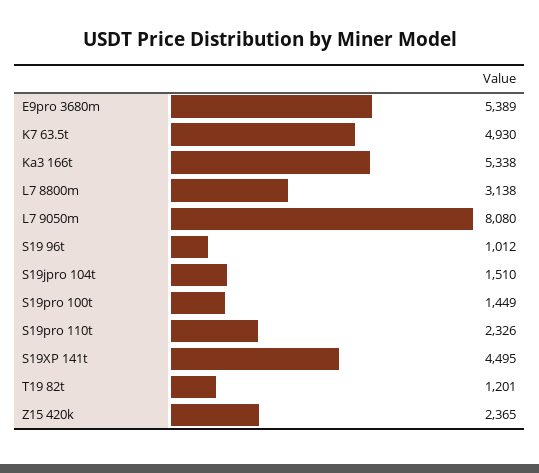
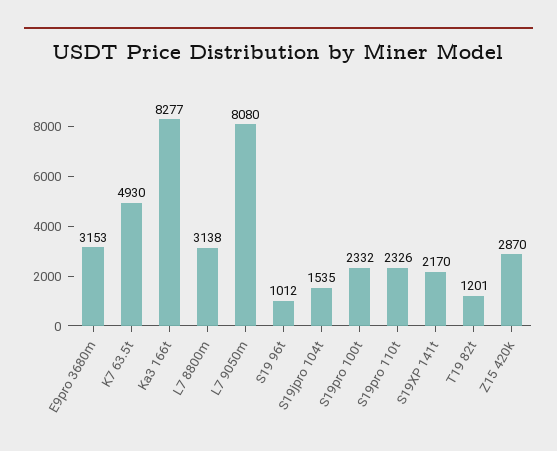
  {
-   "E9pro 3680m": 5389,
+   "E9pro 3680m": 3153,
    "K7 63.5t": 4930,
-   "Ka3 166t": 5338,
+   "Ka3 166t": 8277,
    "L7 8800m": 3138,
    "L7 9050m": 8080,
    "S19 96t": 1012,
-   "S19jpro 104t": 1510,
+   "S19jpro 104t": 1535,
-   "S19pro 100t": 1449,
+   "S19pro 100t": 2332,
    "S19pro 110t": 2326,
-   "S19XP 141t": 4495,
+   "S19XP 141t": 2170,
    "T19 82t": 1201,
-   "Z15 420k": 2365
+   "Z15 420k": 2870
  }

